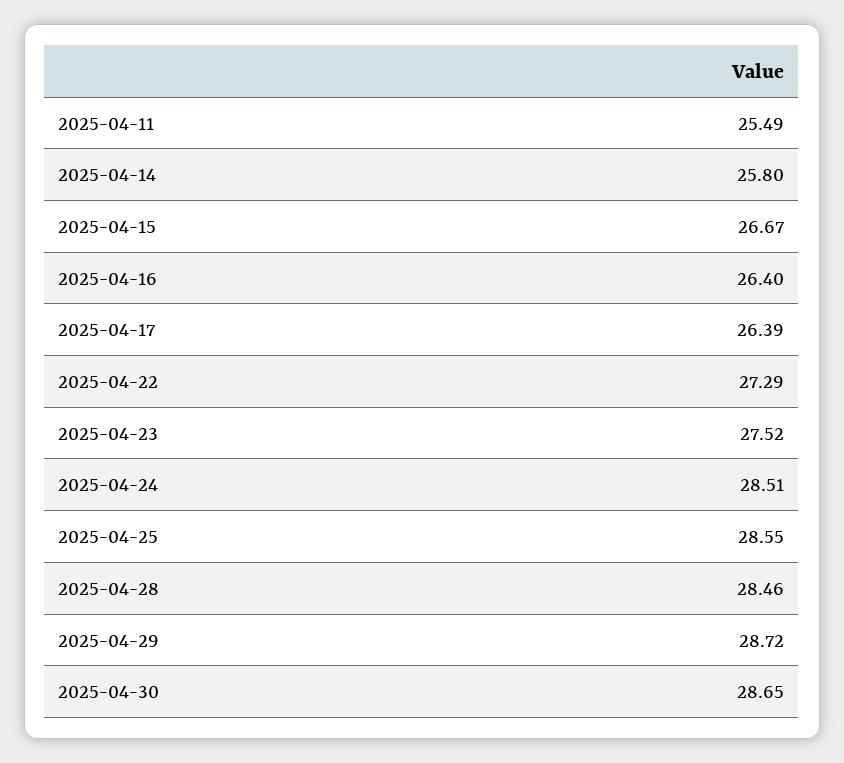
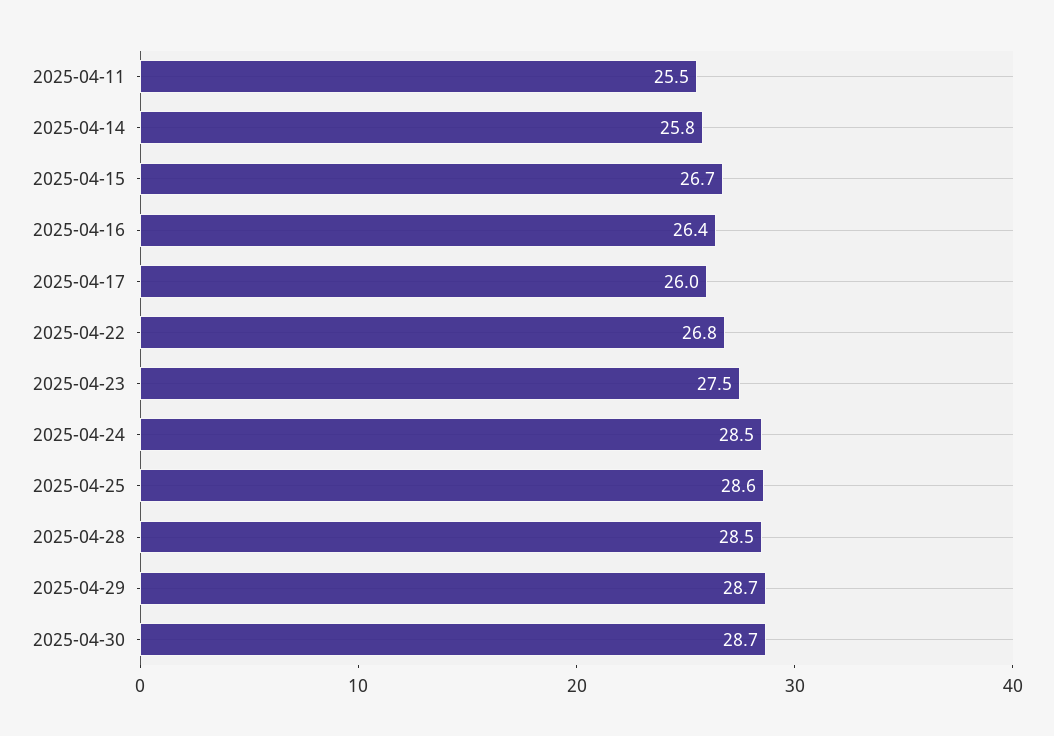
  {
    "2025-04-11": 25.49,
    "2025-04-14": 25.8,
    "2025-04-15": 26.67,
    "2025-04-16": 26.4,
-   "2025-04-17": 26.39,
+   "2025-04-17": 26,
-   "2025-04-22": 27.29,
+   "2025-04-22": 26.8,
    "2025-04-23": 27.52,
    "2025-04-24": 28.51,
    "2025-04-25": 28.55,
    "2025-04-28": 28.46,
    "2025-04-29": 28.72,
    "2025-04-30": 28.65
  }

